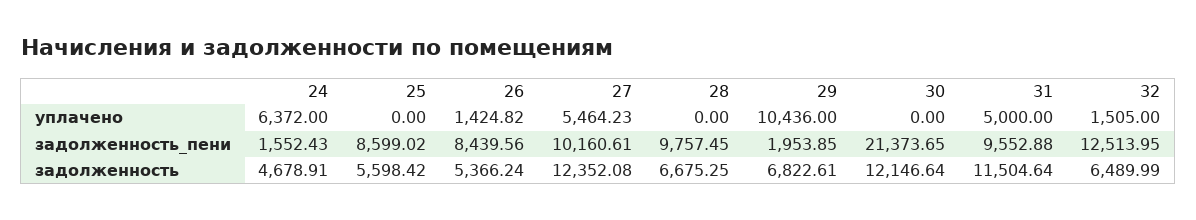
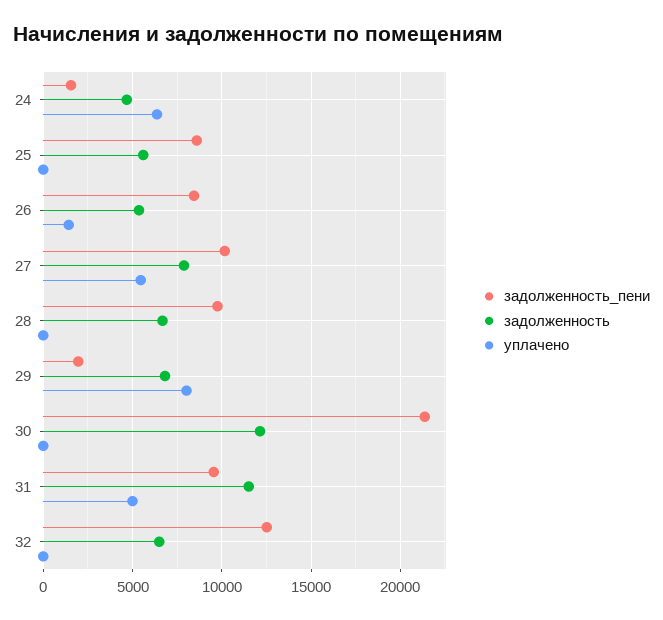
  {
    "уплачено": {
      "24": 6372,
      "25": 0,
      "26": 1424.82,
      "27": 5464.23,
      "28": 0,
-     "29": 10436,
+     "29": 8000,
      "30": 0,
      "31": 5000,
-     "32": 1505
+     "32": 0
    },
    "задолженность_пени": {
      "24": 1552.43,
      "25": 8599.02,
      "26": 8439.56,
      "27": 10160.61,
      "28": 9757.45,
      "29": 1953.85,
      "30": 21373.65,
      "31": 9552.88,
      "32": 12513.95
    },
    "задолженность": {
      "24": 4678.91,
      "25": 5598.42,
      "26": 5366.24,
-     "27": 12352.08,
+     "27": 8000,
      "28": 6675.25,
      "29": 6822.61,
      "30": 12146.64,
      "31": 11504.64,
      "32": 6489.99
    }
  }

